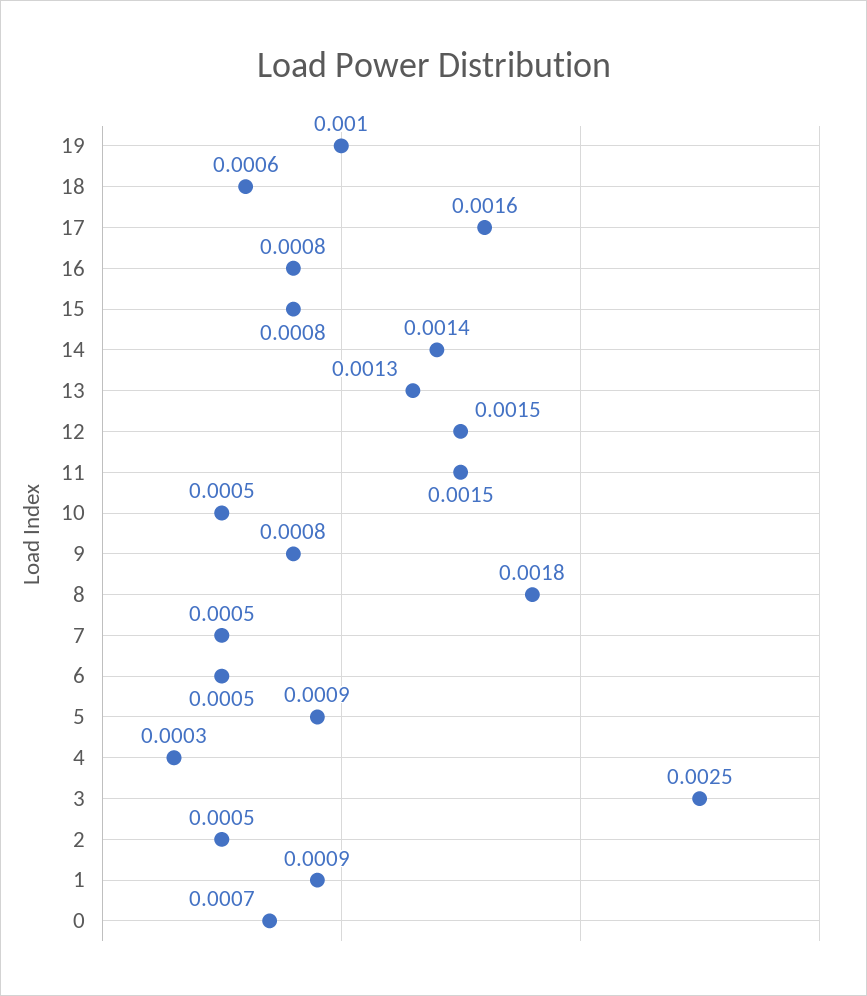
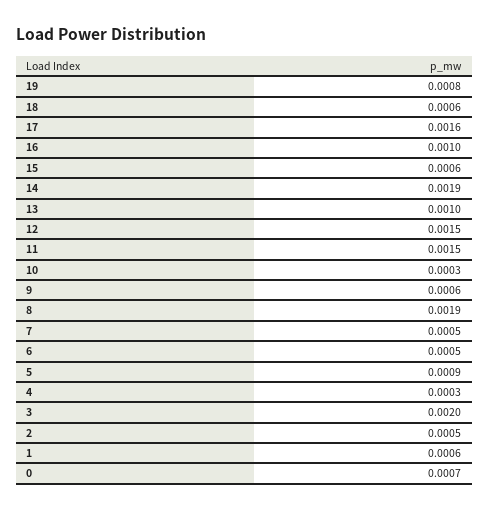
  {
-   "19": 0.001,
+   "19": 0.0008,
    "18": 0.0006,
    "17": 0.0016,
-   "16": 0.0008,
+   "16": 0.001,
-   "15": 0.0008,
+   "15": 0.0006,
-   "14": 0.0014,
+   "14": 0.0019,
-   "13": 0.0013,
+   "13": 0.001,
    "12": 0.0015,
    "11": 0.0015,
-   "10": 0.0005,
+   "10": 0.0003,
-   "9": 0.0008,
+   "9": 0.0006,
-   "8": 0.0018,
+   "8": 0.0019,
    "7": 0.0005,
    "6": 0.0005,
    "5": 0.0009,
    "4": 0.0003,
-   "3": 0.0025,
+   "3": 0.002,
    "2": 0.0005,
-   "1": 0.0009,
+   "1": 0.0006,
    "0": 0.0007
  }

